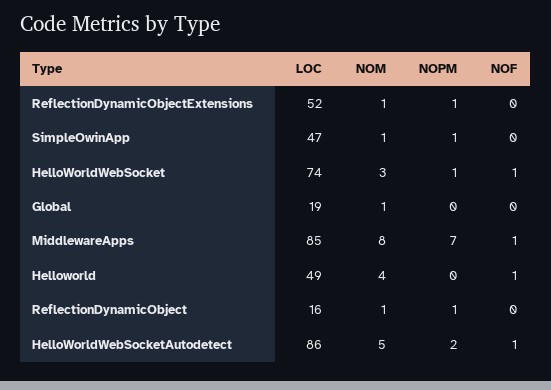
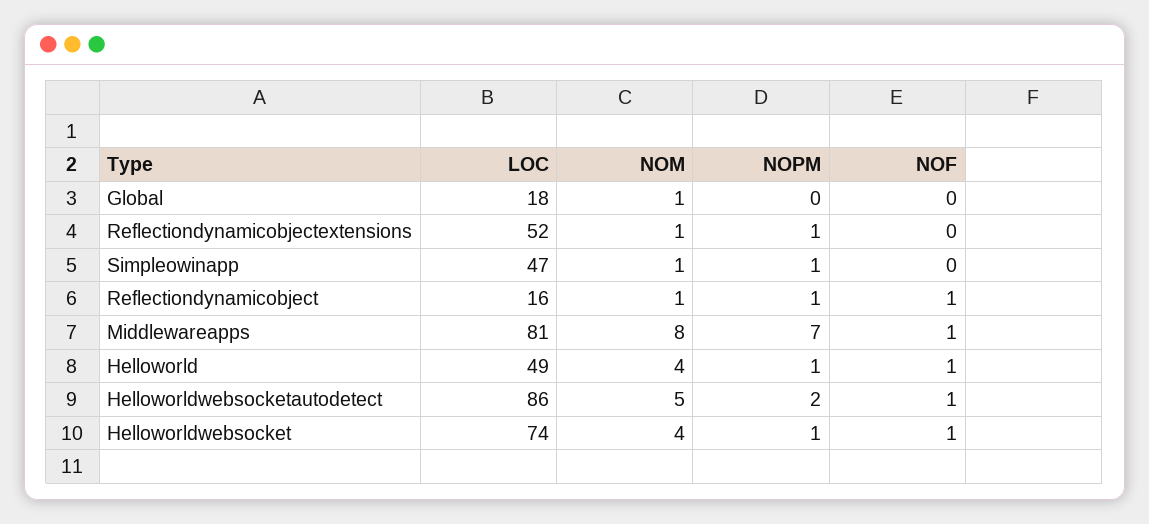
  {
    "LOC": {
      "ReflectionDynamicObjectExtensions": 52,
      "SimpleOwinApp": 47,
      "HelloWorldWebSocket": 74,
-     "Global": 19,
+     "Global": 18,
-     "MiddlewareApps": 85,
+     "MiddlewareApps": 81,
      "Helloworld": 49,
      "ReflectionDynamicObject": 16,
      "HelloWorldWebSocketAutodetect": 86
    },
    "NOM": {
      "ReflectionDynamicObjectExtensions": 1,
      "SimpleOwinApp": 1,
-     "HelloWorldWebSocket": 3,
+     "HelloWorldWebSocket": 4,
      "Global": 1,
      "MiddlewareApps": 8,
      "Helloworld": 4,
      "ReflectionDynamicObject": 1,
      "HelloWorldWebSocketAutodetect": 5
    },
    "NOPM": {
      "ReflectionDynamicObjectExtensions": 1,
      "SimpleOwinApp": 1,
      "HelloWorldWebSocket": 1,
      "Global": 0,
      "MiddlewareApps": 7,
-     "Helloworld": 0,
+     "Helloworld": 1,
      "ReflectionDynamicObject": 1,
      "HelloWorldWebSocketAutodetect": 2
    },
    "NOF": {
      "ReflectionDynamicObjectExtensions": 0,
      "SimpleOwinApp": 0,
      "HelloWorldWebSocket": 1,
      "Global": 0,
      "MiddlewareApps": 1,
      "Helloworld": 1,
-     "ReflectionDynamicObject": 0,
+     "ReflectionDynamicObject": 1,
      "HelloWorldWebSocketAutodetect": 1
    }
  }

